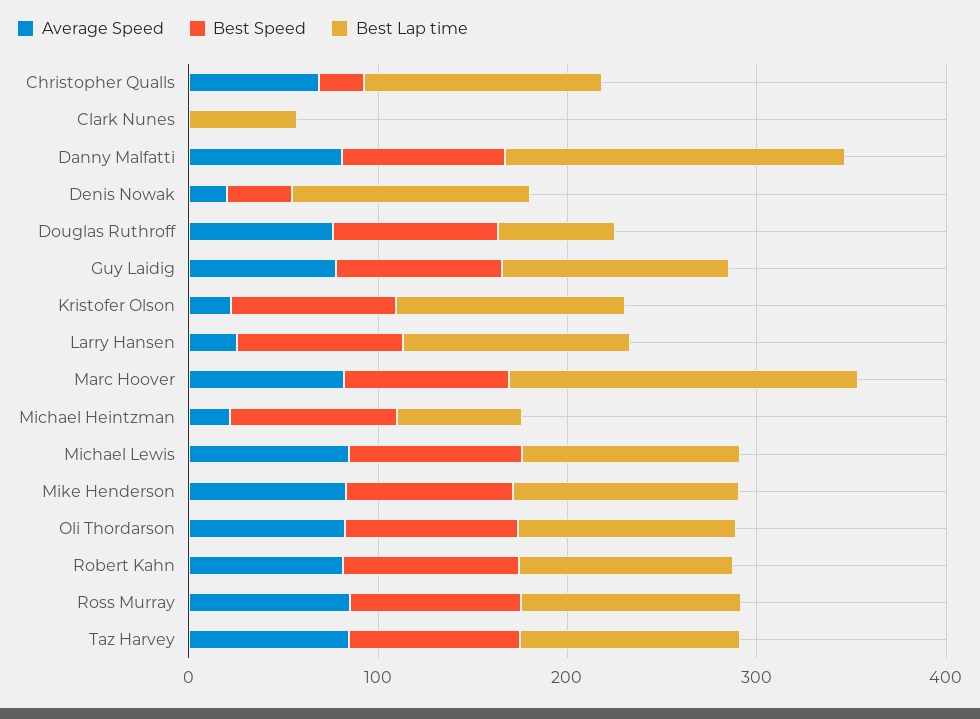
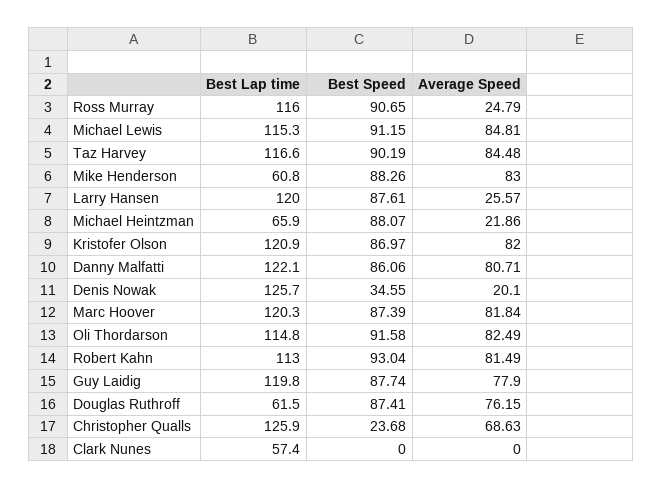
  {
    "Average Speed": {
      "Christopher Qualls": 68.63,
      "Clark Nunes": 0,
      "Danny Malfatti": 80.71,
      "Denis Nowak": 20.1,
      "Douglas Ruthroff": 76.15,
      "Guy Laidig": 77.9,
-     "Kristofer Olson": 20,
+     "Kristofer Olson": 82,
      "Larry Hansen": 25.57,
      "Marc Hoover": 81.84,
      "Michael Heintzman": 21.86,
      "Michael Lewis": 84.81,
      "Mike Henderson": 83,
      "Oli Thordarson": 82.49,
      "Robert Kahn": 81.49,
-     "Ross Murray": 80,
+     "Ross Murray": 24.79,
      "Taz Harvey": 84.48
    },
    "Best Speed": {
      "Christopher Qualls": 23.68,
      "Clark Nunes": 0,
      "Danny Malfatti": 86.06,
      "Denis Nowak": 34.55,
      "Douglas Ruthroff": 87.41,
      "Guy Laidig": 87.74,
      "Kristofer Olson": 86.97,
      "Larry Hansen": 87.61,
      "Marc Hoover": 87.39,
      "Michael Heintzman": 88.07,
      "Michael Lewis": 91.15,
      "Mike Henderson": 88.26,
      "Oli Thordarson": 91.58,
      "Robert Kahn": 93.04,
      "Ross Murray": 90.65,
      "Taz Harvey": 90.19
    },
    "Best Lap time": {
      "Christopher Qualls": 125.9,
      "Clark Nunes": 57.4,
-     "Danny Malfatti": 180,
+     "Danny Malfatti": 122.1,
      "Denis Nowak": 125.7,
      "Douglas Ruthroff": 61.5,
      "Guy Laidig": 119.8,
      "Kristofer Olson": 120.9,
      "Larry Hansen": 120,
-     "Marc Hoover": 180,
+     "Marc Hoover": 120.3,
      "Michael Heintzman": 65.9,
      "Michael Lewis": 115.3,
-     "Mike Henderson": 120,
+     "Mike Henderson": 60.8,
      "Oli Thordarson": 114.8,
      "Robert Kahn": 113,
      "Ross Murray": 116,
      "Taz Harvey": 116.6
    }
  }

